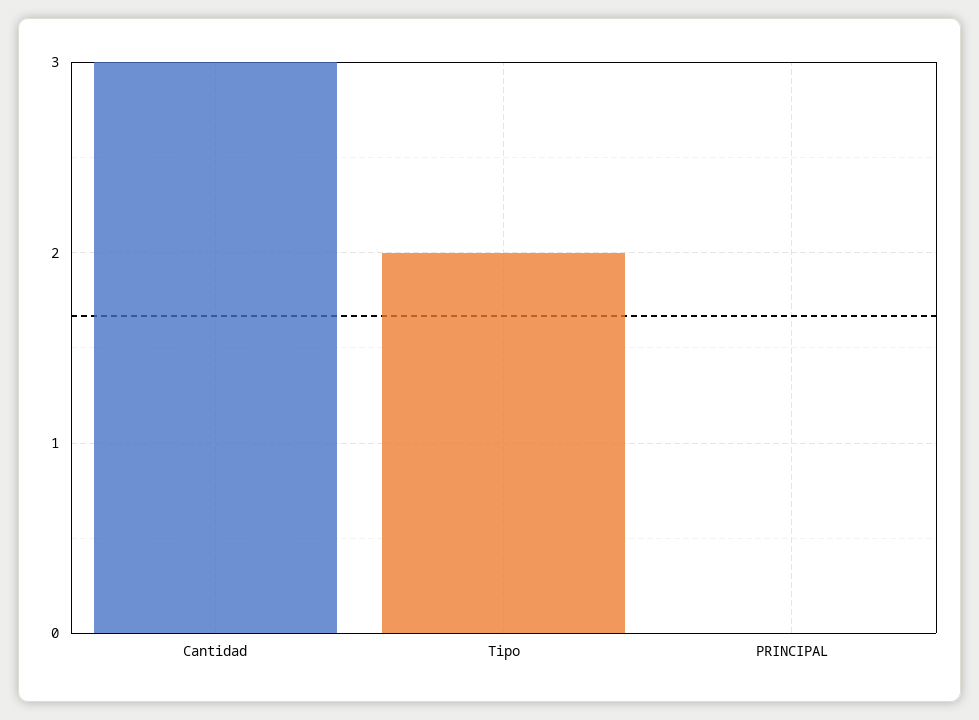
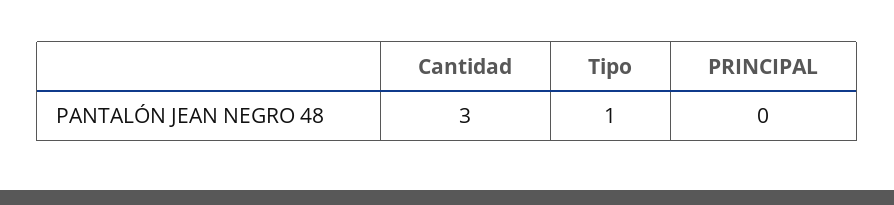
  {
    "Cantidad": 3,
-   "Tipo": 2,
+   "Tipo": 1,
    "PRINCIPAL": 0
  }

